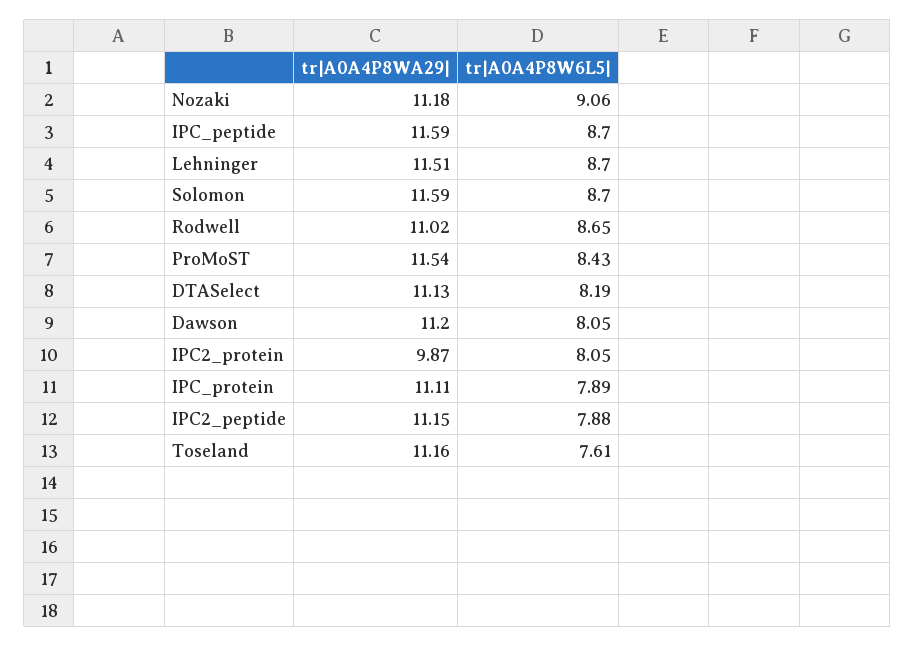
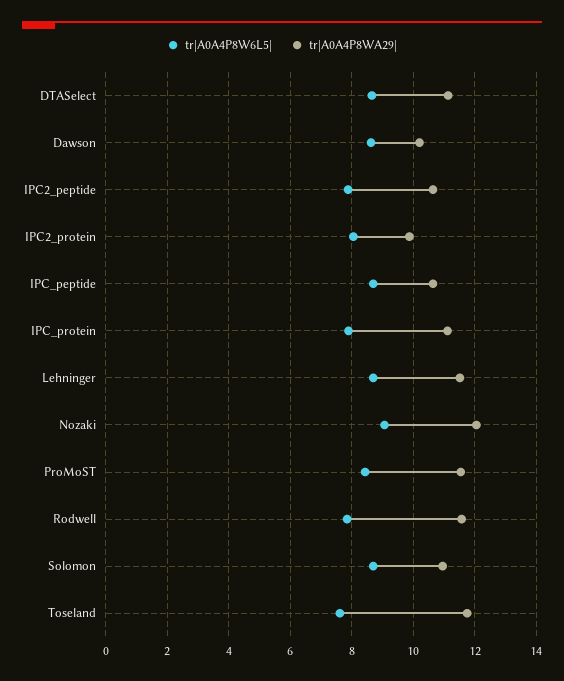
  {
    "tr|A0A4P8WA29|": {
-     "Nozaki": 11.18,
+     "Nozaki": 12,
-     "IPC_peptide": 11.59,
+     "IPC_peptide": 10.6,
      "Lehninger": 11.51,
-     "Solomon": 11.59,
+     "Solomon": 11,
-     "Rodwell": 11.02,
+     "Rodwell": 11.6,
      "ProMoST": 11.54,
      "DTASelect": 11.13,
-     "Dawson": 11.2,
+     "Dawson": 10.2,
      "IPC2_protein": 9.87,
      "IPC_protein": 11.11,
-     "IPC2_peptide": 11.15,
+     "IPC2_peptide": 10.6,
-     "Toseland": 11.16
+     "Toseland": 11.8
    },
    "tr|A0A4P8W6L5|": {
      "Nozaki": 9.06,
      "IPC_peptide": 8.7,
      "Lehninger": 8.7,
      "Solomon": 8.7,
-     "Rodwell": 8.65,
+     "Rodwell": 7.8,
      "ProMoST": 8.43,
-     "DTASelect": 8.19,
+     "DTASelect": 8.6,
-     "Dawson": 8.05,
+     "Dawson": 8.6,
      "IPC2_protein": 8.05,
      "IPC_protein": 7.89,
      "IPC2_peptide": 7.88,
      "Toseland": 7.61
    }
  }

